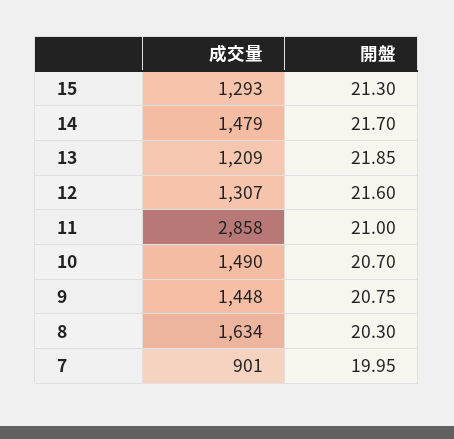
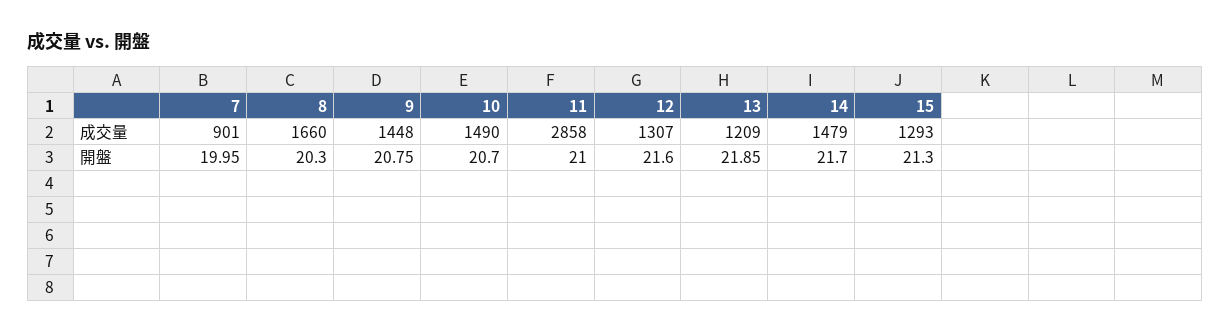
  {
    "成交量": {
      "15": 1293,
      "14": 1479,
      "13": 1209,
      "12": 1307,
      "11": 2858,
      "10": 1490,
      "9": 1448,
-     "8": 1634,
+     "8": 1660,
      "7": 901
    },
    "開盤": {
      "15": 21.3,
      "14": 21.7,
      "13": 21.85,
      "12": 21.6,
      "11": 21,
      "10": 20.7,
      "9": 20.75,
      "8": 20.3,
      "7": 19.95
    }
  }

